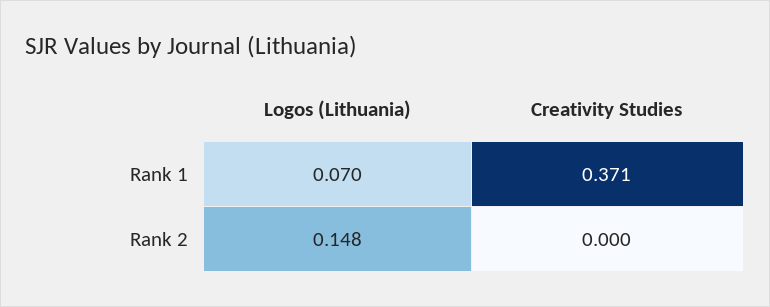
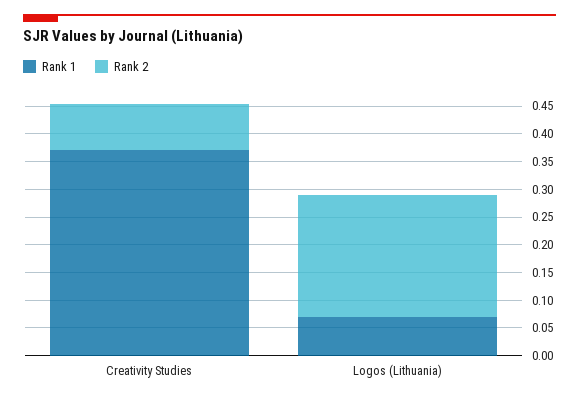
  {
    "Rank 1": {
      "Logos (Lithuania)": 0.07,
      "Creativity Studies": 0.371
    },
    "Rank 2": {
-     "Logos (Lithuania)": 0.148,
+     "Logos (Lithuania)": 0.225,
-     "Creativity Studies": 0
+     "Creativity Studies": 0.075
    }
  }

